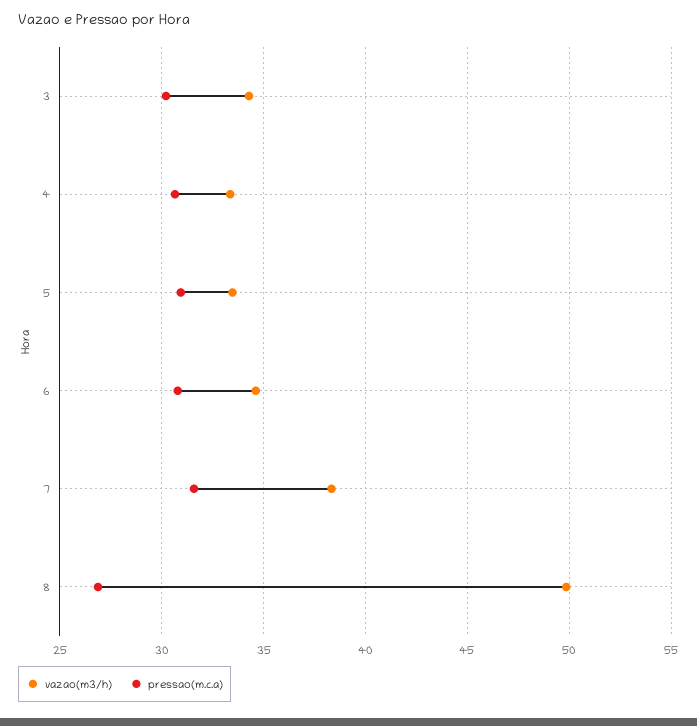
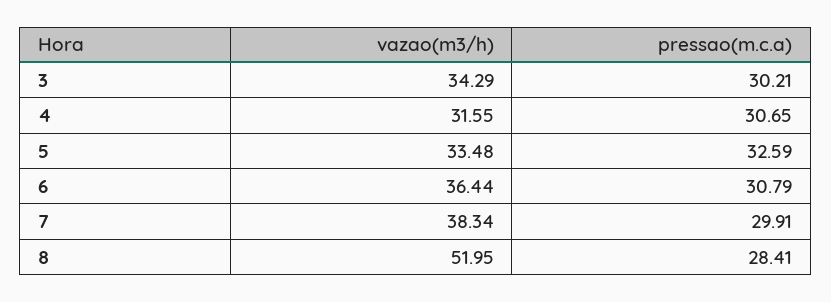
  {
    "vazao(m3/h)": {
      "3": 34.29,
-     "4": 33.5,
+     "4": 31.55,
      "5": 33.48,
-     "6": 34.5,
+     "6": 36.44,
      "7": 38.34,
-     "8": 50
+     "8": 51.95
    },
    "pressao(m.c.a)": {
      "3": 30.21,
      "4": 30.65,
-     "5": 31,
+     "5": 32.59,
      "6": 30.79,
-     "7": 31.5,
+     "7": 29.91,
-     "8": 27
+     "8": 28.41
    }
  }

